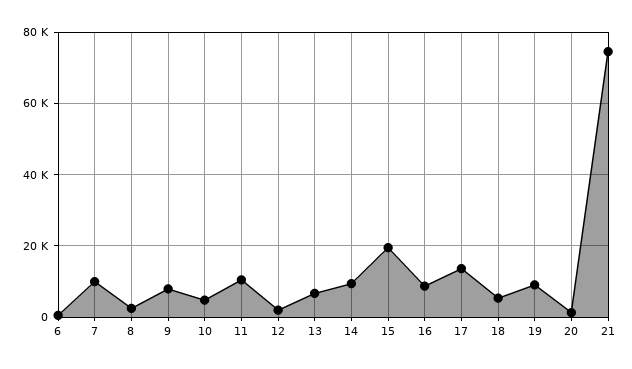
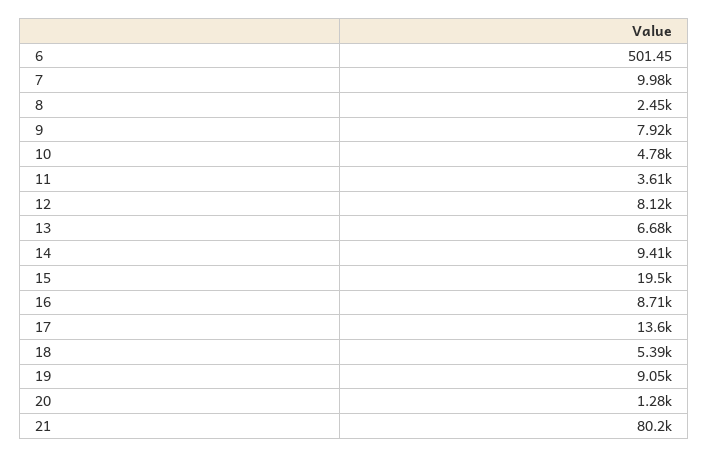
  {
    "6": 501.45,
    "7": 9980,
    "8": 2450,
    "9": 7920,
    "10": 4780,
-   "11": 10000,
+   "11": 3610,
-   "12": 2000,
+   "12": 8120,
    "13": 6680,
    "14": 9410,
    "15": 19500,
    "16": 8710,
    "17": 13600,
    "18": 5390,
    "19": 9050,
    "20": 1280,
-   "21": 74000
+   "21": 80200
  }

